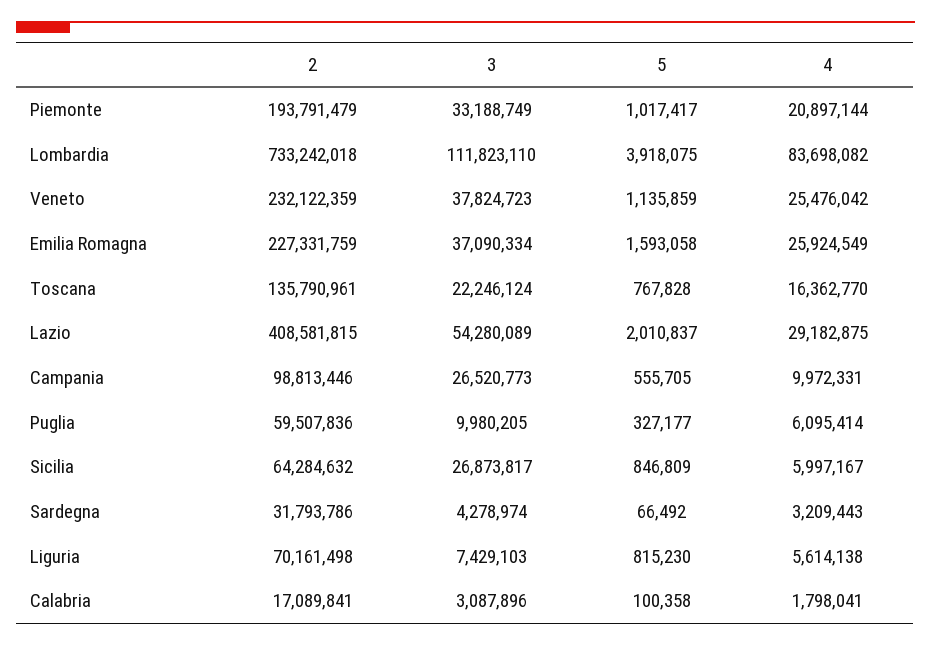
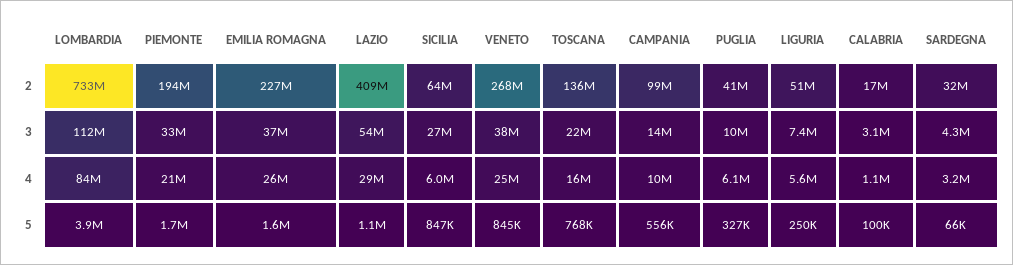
  {
    "2": {
      "Piemonte": 193791479,
      "Lombardia": 733242018,
-     "Veneto": 232122359,
+     "Veneto": 268000000,
      "Emilia Romagna": 227331759,
      "Toscana": 135790961,
      "Lazio": 408581815,
      "Campania": 98813446,
-     "Puglia": 59507836,
+     "Puglia": 41000000,
      "Sicilia": 64284632,
      "Sardegna": 31793786,
-     "Liguria": 70161498,
+     "Liguria": 51000000,
      "Calabria": 17089841
    },
    "3": {
      "Piemonte": 33188749,
      "Lombardia": 111823110,
      "Veneto": 37824723,
      "Emilia Romagna": 37090334,
      "Toscana": 22246124,
      "Lazio": 54280089,
-     "Campania": 26520773,
+     "Campania": 14000000,
      "Puglia": 9980205,
      "Sicilia": 26873817,
      "Sardegna": 4278974,
      "Liguria": 7429103,
      "Calabria": 3087896
    },
    "5": {
-     "Piemonte": 1017417,
+     "Piemonte": 1700000,
      "Lombardia": 3918075,
-     "Veneto": 1135859,
+     "Veneto": 845000,
      "Emilia Romagna": 1593058,
      "Toscana": 767828,
-     "Lazio": 2010837,
+     "Lazio": 1100000,
      "Campania": 555705,
      "Puglia": 327177,
      "Sicilia": 846809,
      "Sardegna": 66492,
-     "Liguria": 815230,
+     "Liguria": 250000,
      "Calabria": 100358
    },
    "4": {
      "Piemonte": 20897144,
      "Lombardia": 83698082,
      "Veneto": 25476042,
      "Emilia Romagna": 25924549,
      "Toscana": 16362770,
      "Lazio": 29182875,
      "Campania": 9972331,
      "Puglia": 6095414,
      "Sicilia": 5997167,
      "Sardegna": 3209443,
      "Liguria": 5614138,
-     "Calabria": 1798041
+     "Calabria": 1100000
    }
  }

